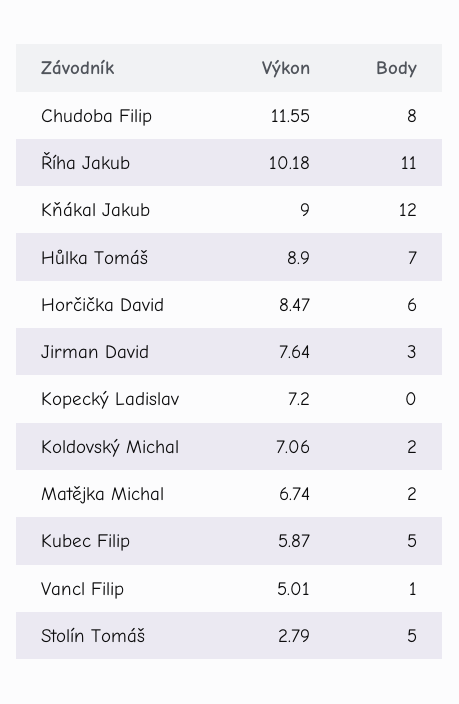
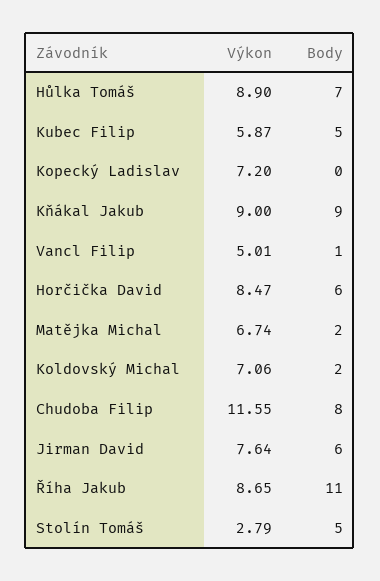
  {
    "Výkon": {
      "Chudoba Filip": 11.55,
-     "Říha Jakub": 10.18,
+     "Říha Jakub": 8.65,
      "Kňákal Jakub": 9,
      "Hůlka Tomáš": 8.9,
      "Horčička David": 8.47,
      "Jirman David": 7.64,
      "Kopecký Ladislav": 7.2,
      "Koldovský Michal": 7.06,
      "Matějka Michal": 6.74,
      "Kubec Filip": 5.87,
      "Vancl Filip": 5.01,
      "Stolín Tomáš": 2.79
    },
    "Body": {
      "Chudoba Filip": 8,
      "Říha Jakub": 11,
-     "Kňákal Jakub": 12,
+     "Kňákal Jakub": 9,
      "Hůlka Tomáš": 7,
      "Horčička David": 6,
-     "Jirman David": 3,
+     "Jirman David": 6,
      "Kopecký Ladislav": 0,
      "Koldovský Michal": 2,
      "Matějka Michal": 2,
      "Kubec Filip": 5,
      "Vancl Filip": 1,
      "Stolín Tomáš": 5
    }
  }

